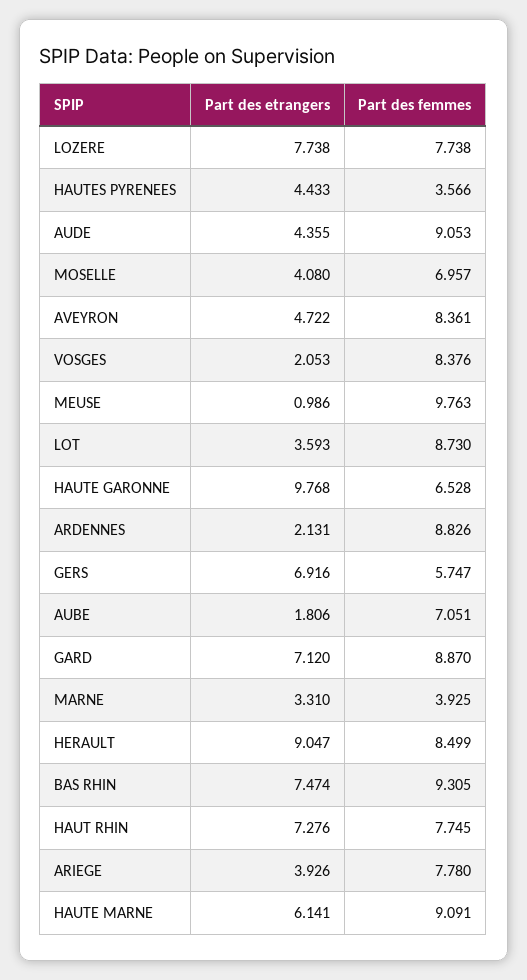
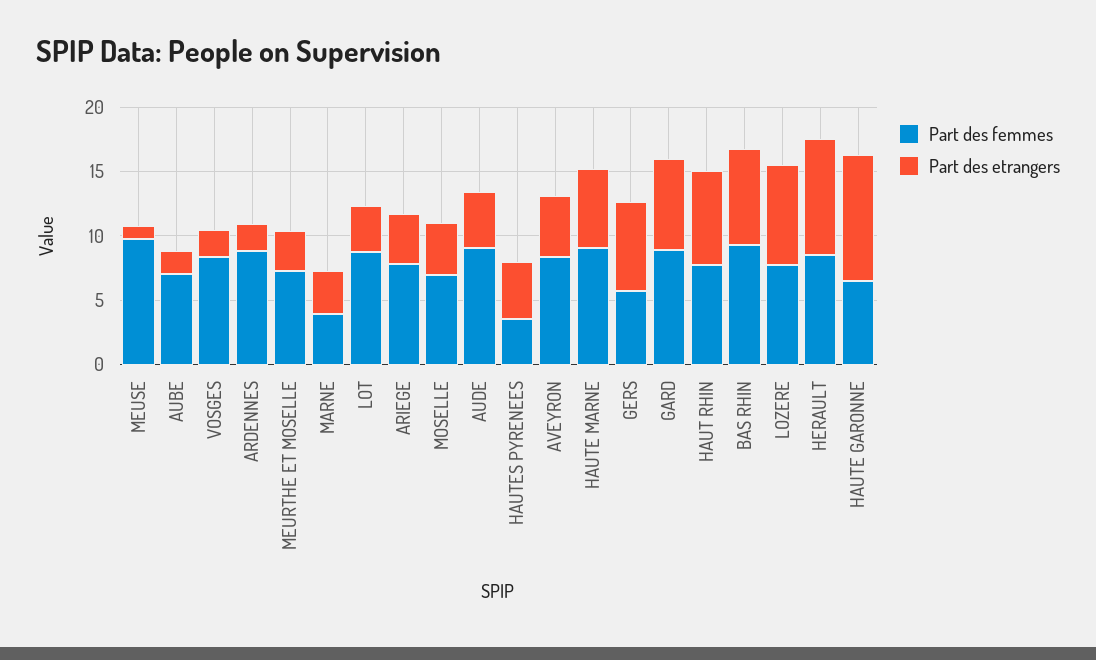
  {
    "Part des etrangers": {
      "LOZERE": 7.738,
      "HAUTES PYRENEES": 4.433,
      "AUDE": 4.355,
      "MOSELLE": 4.08,
      "AVEYRON": 4.722,
      "VOSGES": 2.053,
      "MEUSE": 0.986,
      "LOT": 3.593,
      "HAUTE GARONNE": 9.768,
      "ARDENNES": 2.131,
      "GERS": 6.916,
      "AUBE": 1.806,
      "GARD": 7.12,
      "MARNE": 3.31,
      "HERAULT": 9.047,
      "BAS RHIN": 7.474,
      "HAUT RHIN": 7.276,
      "ARIEGE": 3.926,
-     "HAUTE MARNE": 6.141
+     "HAUTE MARNE": 6.141,
+     "MEURTHE ET MOSELLE": 3
    },
    "Part des femmes": {
      "LOZERE": 7.738,
      "HAUTES PYRENEES": 3.566,
      "AUDE": 9.053,
      "MOSELLE": 6.957,
      "AVEYRON": 8.361,
      "VOSGES": 8.376,
      "MEUSE": 9.763,
      "LOT": 8.73,
      "HAUTE GARONNE": 6.528,
      "ARDENNES": 8.826,
      "GERS": 5.747,
      "AUBE": 7.051,
      "GARD": 8.87,
      "MARNE": 3.925,
      "HERAULT": 8.499,
      "BAS RHIN": 9.305,
      "HAUT RHIN": 7.745,
      "ARIEGE": 7.78,
-     "HAUTE MARNE": 9.091
+     "HAUTE MARNE": 9.091,
+     "MEURTHE ET MOSELLE": 7
    }
  }

